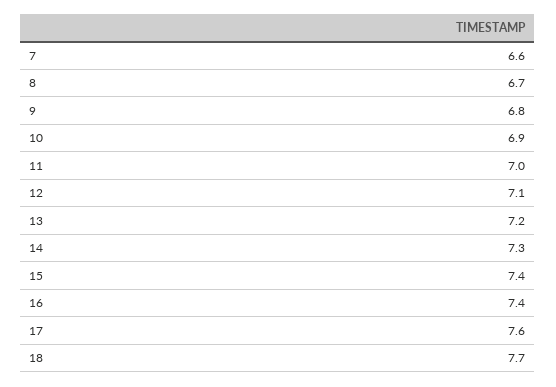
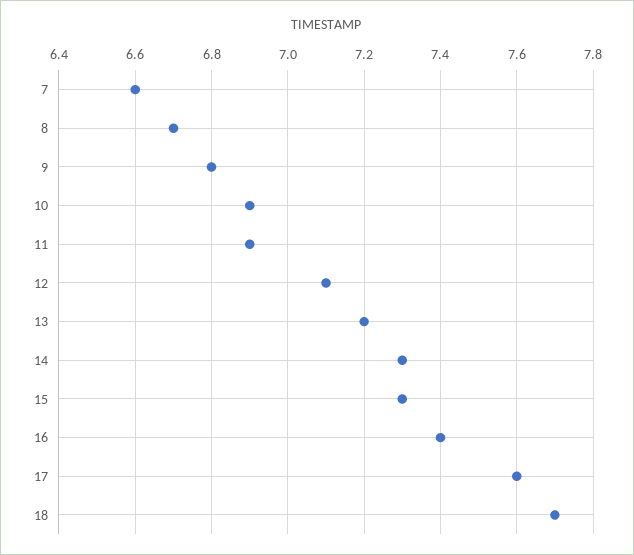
  {
    "7": 6.6,
    "8": 6.7,
    "9": 6.8,
    "10": 6.9,
-   "11": 7,
+   "11": 6.9,
    "12": 7.1,
    "13": 7.2,
    "14": 7.3,
-   "15": 7.4,
+   "15": 7.3,
    "16": 7.4,
    "17": 7.6,
    "18": 7.7
  }

